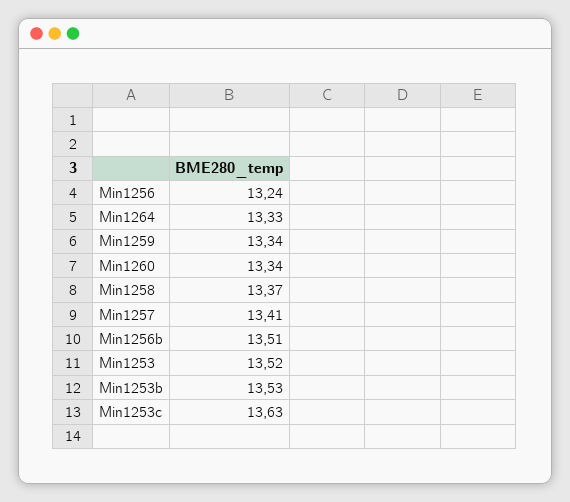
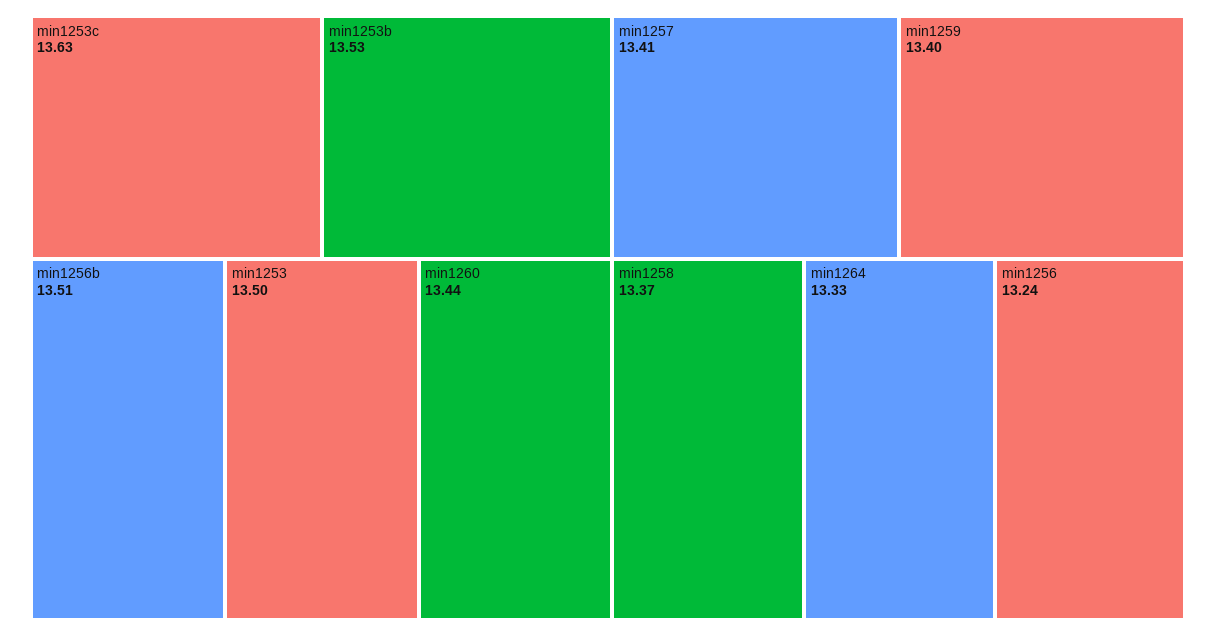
  {
    "Min1256": 13.24,
    "Min1264": 13.33,
-   "Min1259": 13.34,
+   "Min1259": 13.4,
-   "Min1260": 13.34,
+   "Min1260": 13.44,
    "Min1258": 13.37,
    "Min1257": 13.41,
    "Min1256b": 13.51,
-   "Min1253": 13.52,
+   "Min1253": 13.5,
    "Min1253b": 13.53,
    "Min1253c": 13.63
  }

